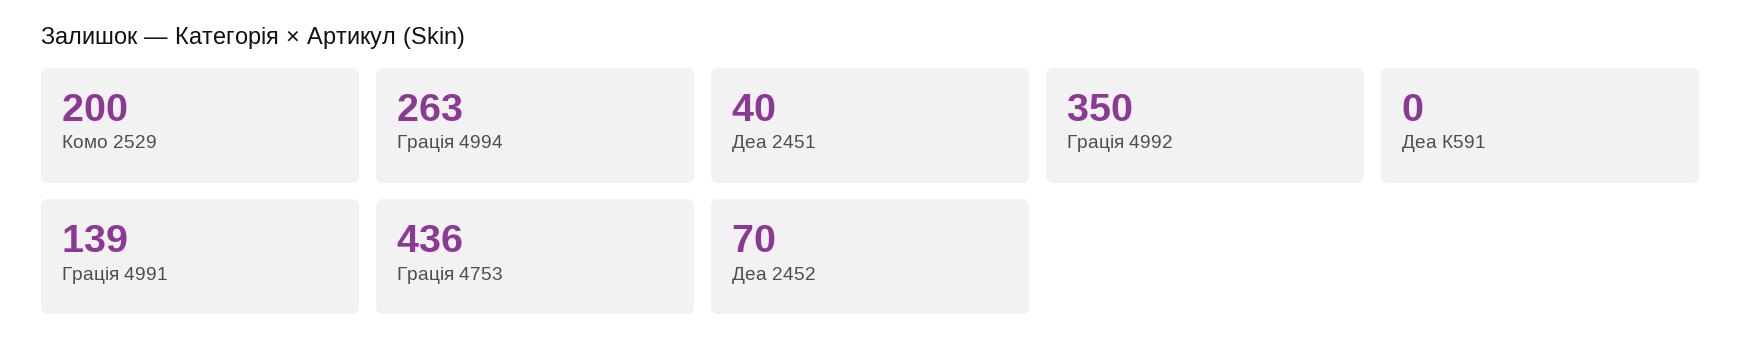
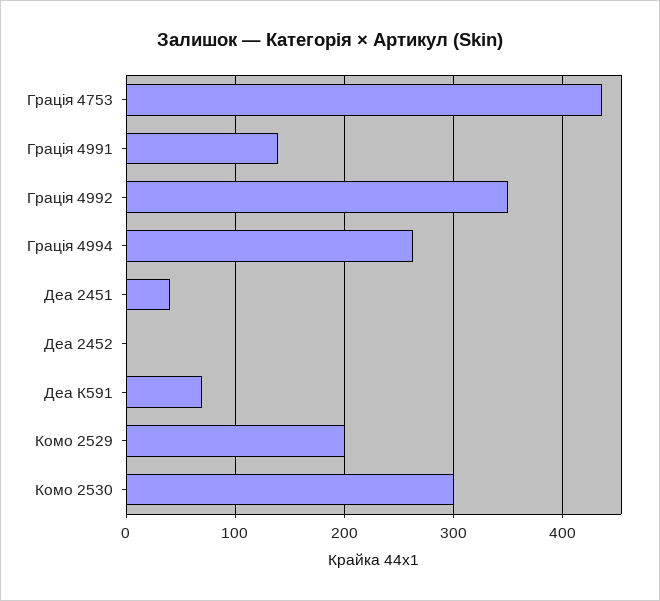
  {
    "Комо 2529": 200,
    "Грація 4994": 263,
    "Деа 2451": 40,
    "Грація 4992": 350,
-   "Деа К591": 0,
+   "Деа К591": 70,
    "Грація 4991": 139,
    "Грація 4753": 436,
-   "Деа 2452": 70
+   "Деа 2452": 0,
+   "Комо 2530": 300
  }

